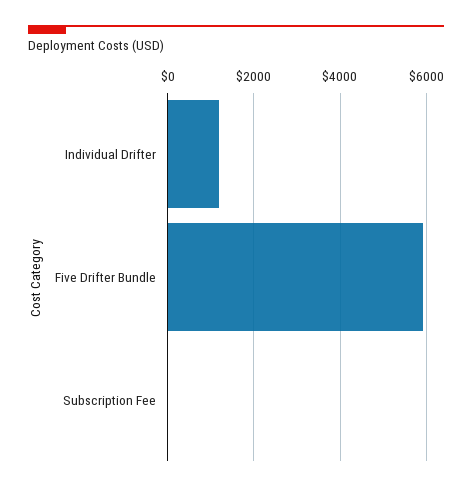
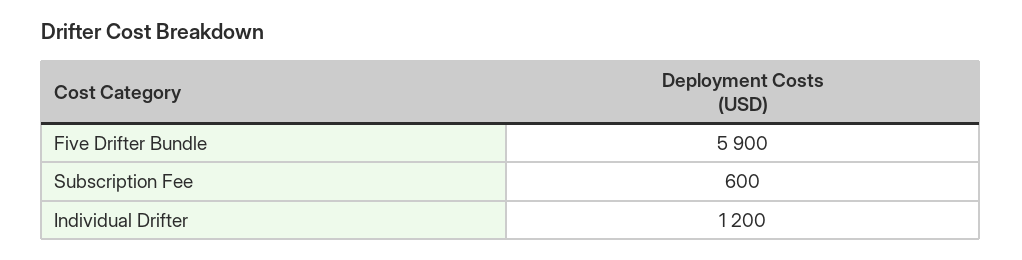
  {
    "Individual Drifter": 1200,
    "Five Drifter Bundle": 5900,
-   "Subscription Fee": 0
+   "Subscription Fee": 600
  }

